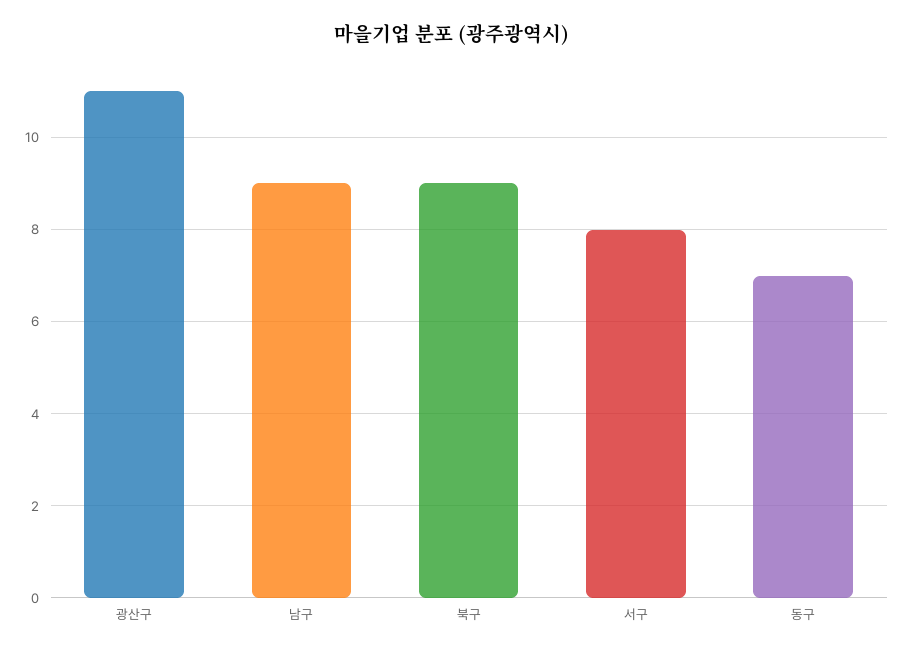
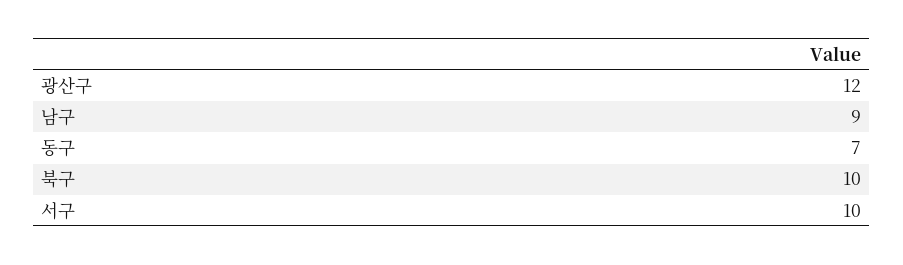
  {
-   "광산구": 11,
+   "광산구": 12,
    "남구": 9,
-   "북구": 9,
+   "북구": 10,
-   "서구": 8,
+   "서구": 10,
    "동구": 7
  }

